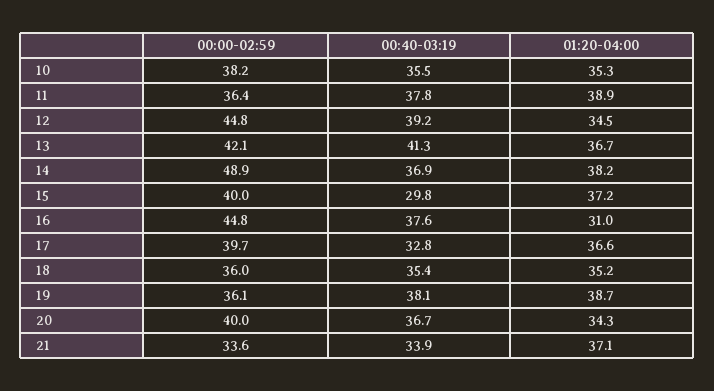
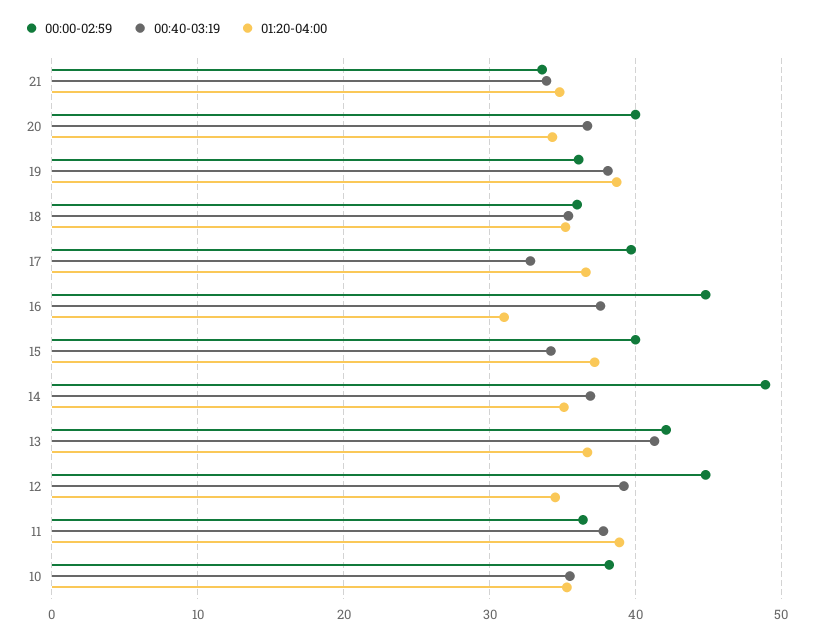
  {
    "00:00-02:59": {
      "10": 38.2,
      "11": 36.4,
      "12": 44.8,
      "13": 42.1,
      "14": 48.9,
      "15": 40,
      "16": 44.8,
      "17": 39.7,
      "18": 36,
      "19": 36.1,
      "20": 40,
      "21": 33.6
    },
    "00:40-03:19": {
      "10": 35.5,
      "11": 37.8,
      "12": 39.2,
      "13": 41.3,
      "14": 36.9,
-     "15": 29.8,
+     "15": 34,
      "16": 37.6,
      "17": 32.8,
      "18": 35.4,
      "19": 38.1,
      "20": 36.7,
      "21": 33.9
    },
    "01:20-04:00": {
      "10": 35.3,
      "11": 38.9,
      "12": 34.5,
      "13": 36.7,
-     "14": 38.2,
+     "14": 35,
      "15": 37.2,
      "16": 31,
      "17": 36.6,
      "18": 35.2,
      "19": 38.7,
      "20": 34.3,
-     "21": 37.1
+     "21": 35
    }
  }

